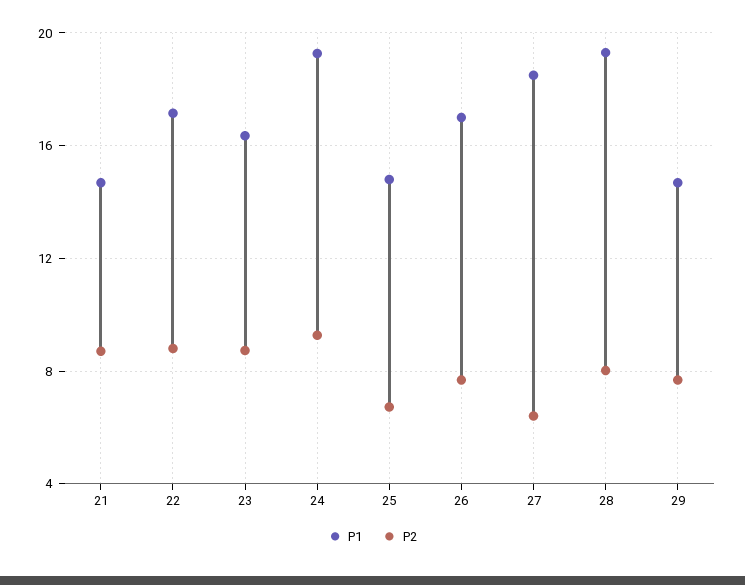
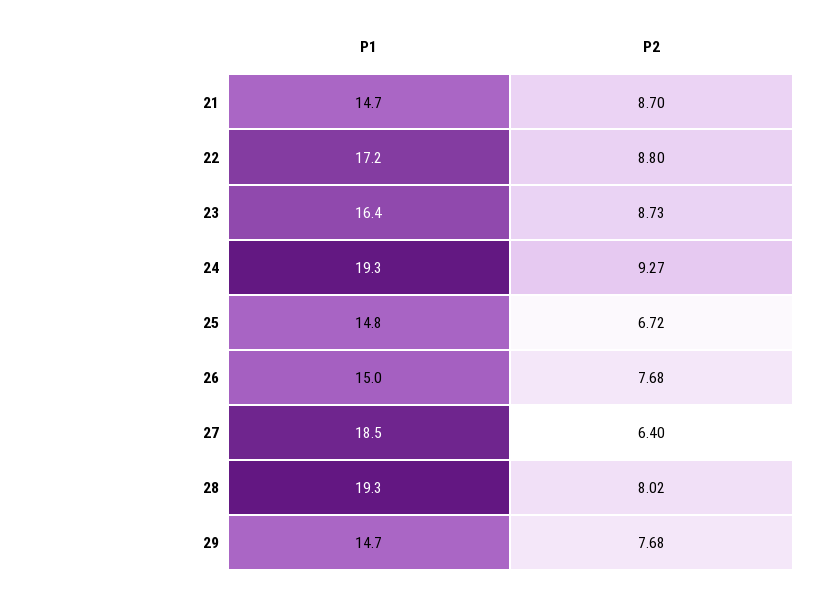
  {
    "P1": {
      "21": 14.7,
      "22": 17.2,
      "23": 16.4,
      "24": 19.3,
      "25": 14.8,
-     "26": 17,
+     "26": 15,
      "27": 18.5,
      "28": 19.3,
      "29": 14.7
    },
    "P2": {
      "21": 8.7,
      "22": 8.8,
      "23": 8.73,
      "24": 9.27,
      "25": 6.72,
      "26": 7.68,
      "27": 6.4,
      "28": 8.02,
      "29": 7.68
    }
  }

